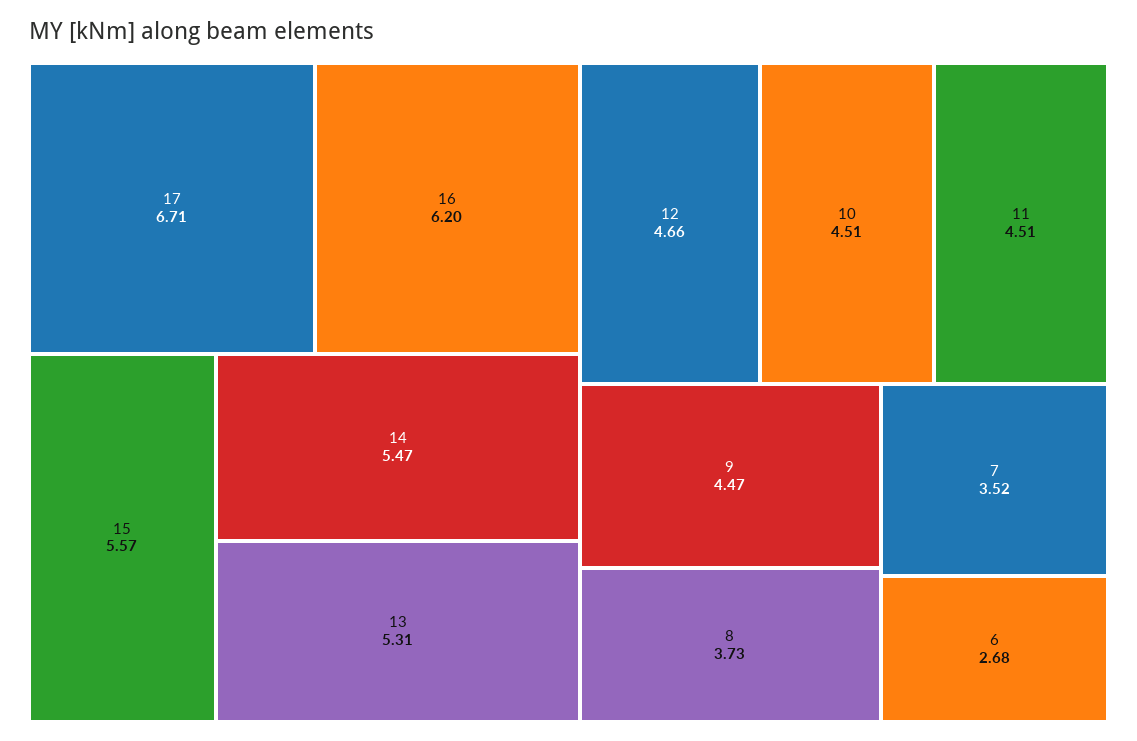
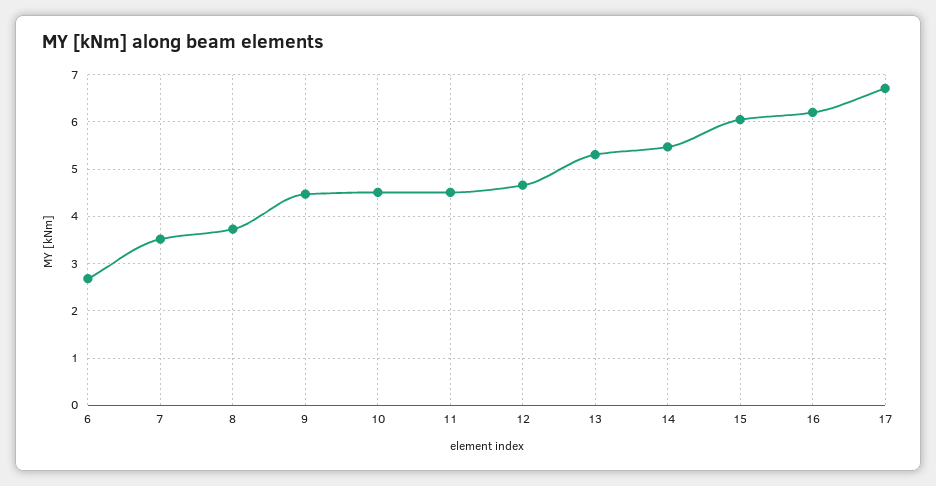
  {
    "17": 6.71,
    "16": 6.2,
-   "15": 5.57,
+   "15": 6,
    "14": 5.47,
    "13": 5.31,
    "12": 4.66,
    "10": 4.51,
    "11": 4.51,
    "9": 4.47,
    "8": 3.73,
    "7": 3.52,
    "6": 2.68
  }

